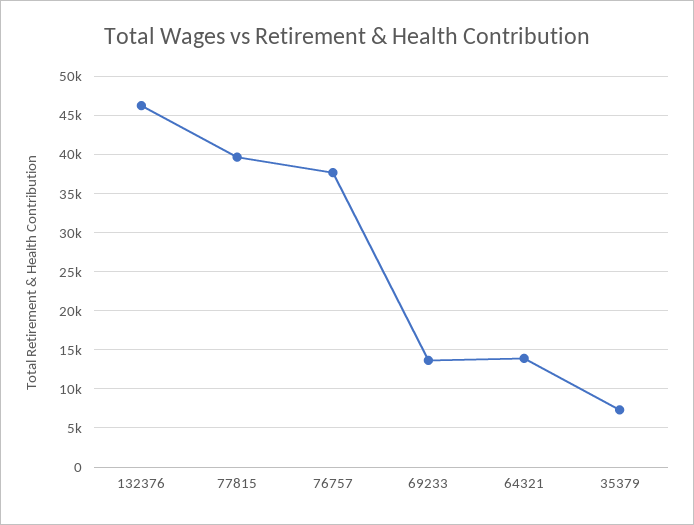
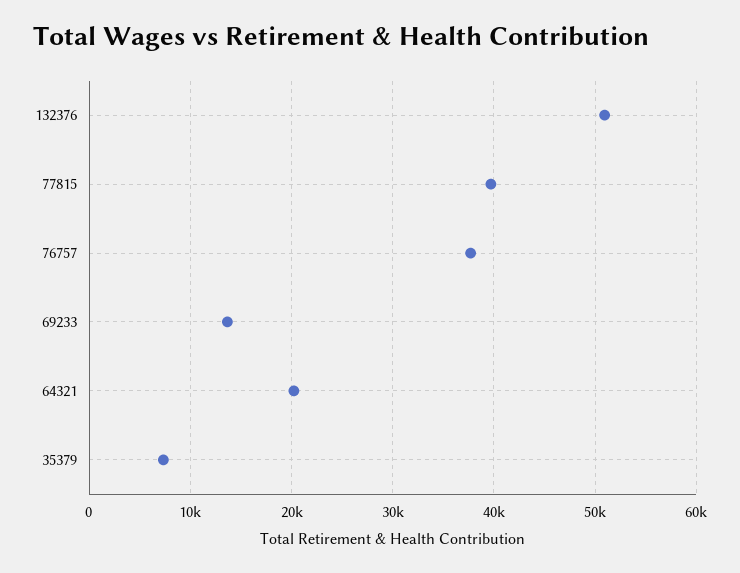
  {
-   "132376": 46000,
+   "132376": 51000,
    "77815": 40000,
    "76757": 38000,
    "69233": 14000,
-   "64321": 14000,
+   "64321": 20000,
    "35379": 7000
  }

